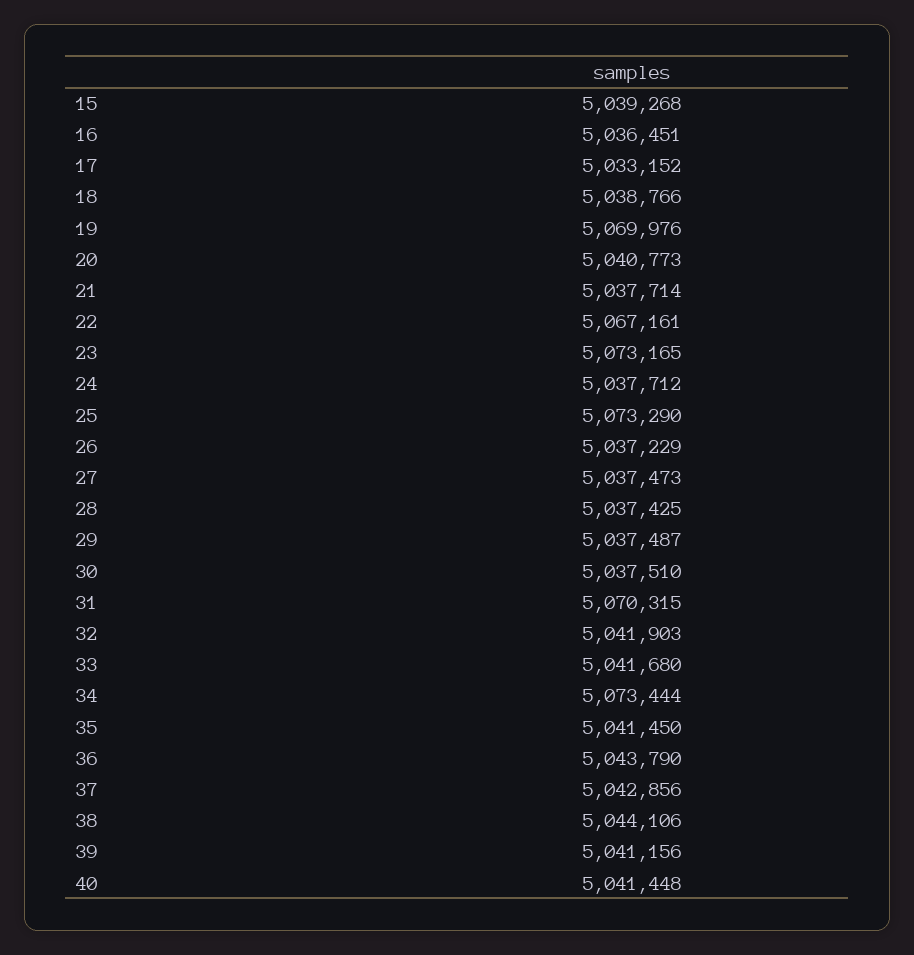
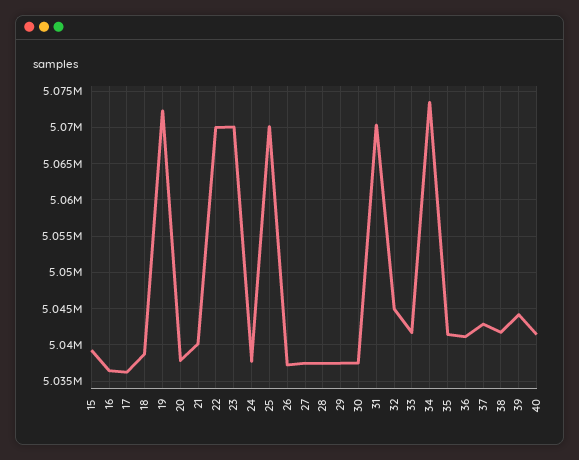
  {
    "15": 5039268,
    "16": 5036451,
-   "17": 5033152,
+   "17": 5036000,
    "18": 5038766,
-   "19": 5069976,
+   "19": 5072000,
-   "20": 5040773,
+   "20": 5038000,
-   "21": 5037714,
+   "21": 5040000,
-   "22": 5067161,
+   "22": 5070000,
-   "23": 5073165,
+   "23": 5070000,
    "24": 5037712,
-   "25": 5073290,
+   "25": 5070000,
    "26": 5037229,
    "27": 5037473,
    "28": 5037425,
    "29": 5037487,
    "30": 5037510,
    "31": 5070315,
-   "32": 5041903,
+   "32": 5045000,
    "33": 5041680,
    "34": 5073444,
    "35": 5041450,
-   "36": 5043790,
+   "36": 5041000,
    "37": 5042856,
-   "38": 5044106,
+   "38": 5042000,
-   "39": 5041156,
+   "39": 5044000,
    "40": 5041448
  }

